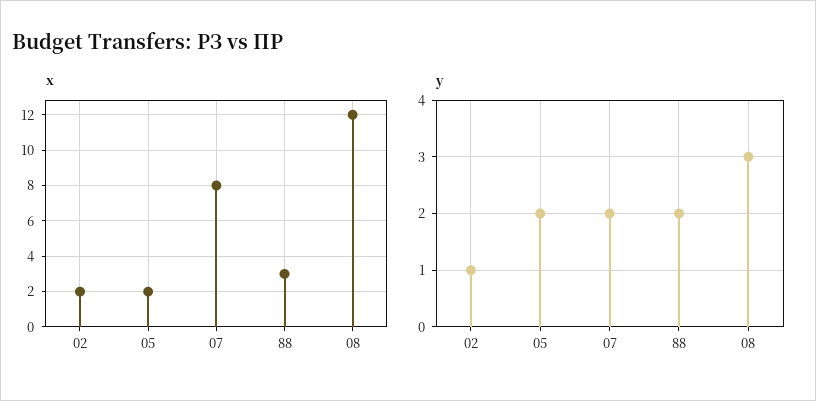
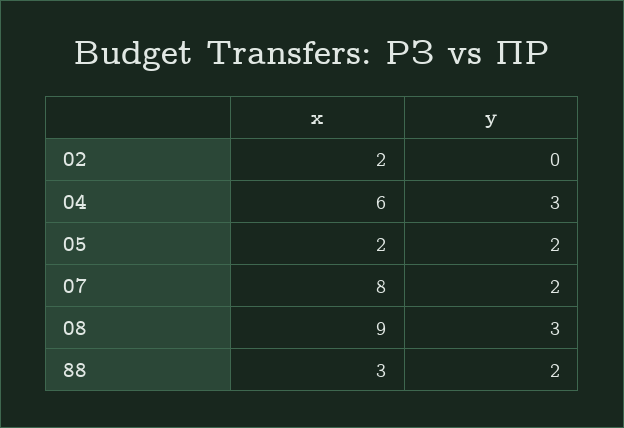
  {
    "x": {
      "02": 2,
      "05": 2,
      "07": 8,
      "88": 3,
-     "08": 12
+     "08": 9,
+     "04": 6
    },
    "y": {
-     "02": 1,
+     "02": 0,
      "05": 2,
      "07": 2,
      "88": 2,
-     "08": 3
+     "08": 3,
+     "04": 3
    }
  }

